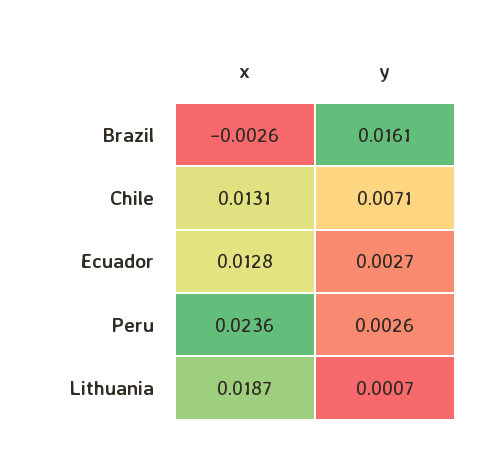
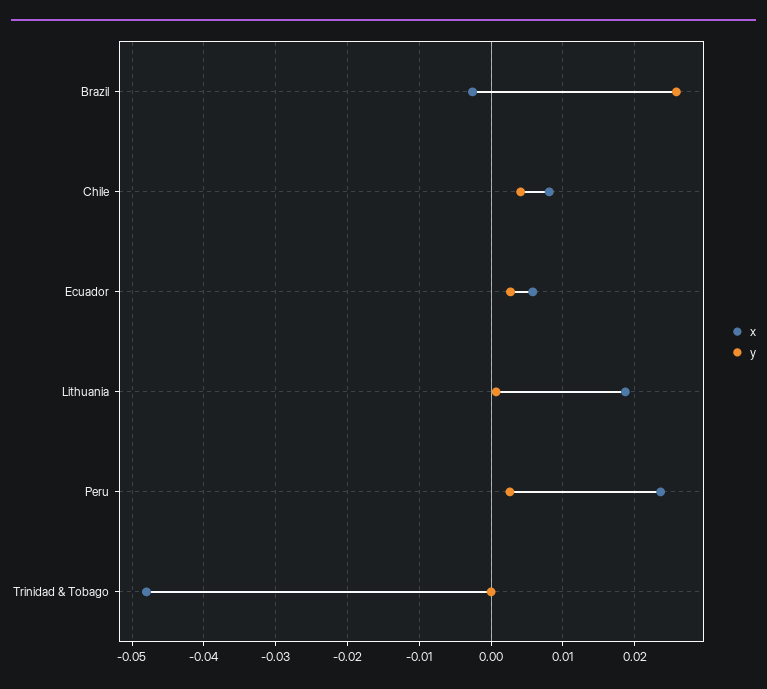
  {
    "x": {
      "Brazil": -0.0026,
-     "Chile": 0.0131,
+     "Chile": 0.008,
-     "Ecuador": 0.0128,
+     "Ecuador": 0.006,
      "Peru": 0.0236,
-     "Lithuania": 0.0187
+     "Lithuania": 0.0187,
+     "Trinidad & Tobago": -0.048
    },
    "y": {
-     "Brazil": 0.0161,
+     "Brazil": 0.026,
-     "Chile": 0.0071,
+     "Chile": 0.004,
      "Ecuador": 0.0027,
      "Peru": 0.0026,
-     "Lithuania": 0.0007
+     "Lithuania": 0.0007,
+     "Trinidad & Tobago": 0
    }
  }

